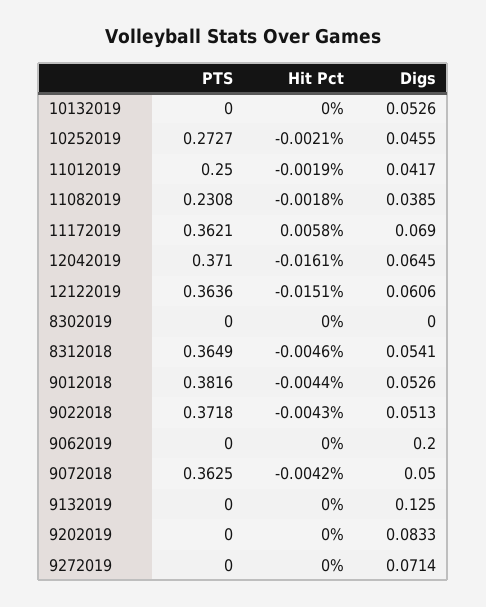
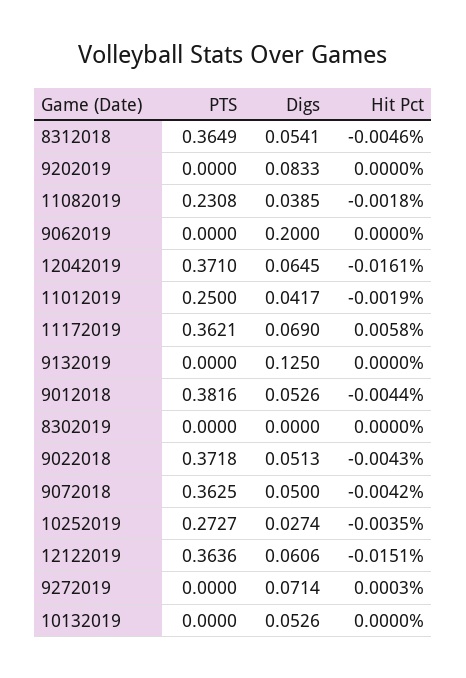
  {
    "PTS": {
      "10132019": 0,
      "10252019": 0.2727,
      "11012019": 0.25,
      "11082019": 0.2308,
      "11172019": 0.3621,
      "12042019": 0.371,
      "12122019": 0.3636,
      "8302019": 0,
      "8312018": 0.3649,
      "9012018": 0.3816,
      "9022018": 0.3718,
      "9062019": 0,
      "9072018": 0.3625,
      "9132019": 0,
      "9202019": 0,
      "9272019": 0
    },
    "Hit Pct": {
      "10132019": 0,
-     "10252019": -0.0021,
+     "10252019": -0.0035,
      "11012019": -0.0019,
      "11082019": -0.0018,
      "11172019": 0.0058,
      "12042019": -0.0161,
      "12122019": -0.0151,
      "8302019": 0,
      "8312018": -0.0046,
      "9012018": -0.0044,
      "9022018": -0.0043,
      "9062019": 0,
      "9072018": -0.0042,
      "9132019": 0,
      "9202019": 0,
-     "9272019": 0
+     "9272019": 0.0003
    },
    "Digs": {
      "10132019": 0.0526,
-     "10252019": 0.0455,
+     "10252019": 0.0274,
      "11012019": 0.0417,
      "11082019": 0.0385,
      "11172019": 0.069,
      "12042019": 0.0645,
      "12122019": 0.0606,
      "8302019": 0,
      "8312018": 0.0541,
      "9012018": 0.0526,
      "9022018": 0.0513,
      "9062019": 0.2,
      "9072018": 0.05,
      "9132019": 0.125,
      "9202019": 0.0833,
      "9272019": 0.0714
    }
  }

